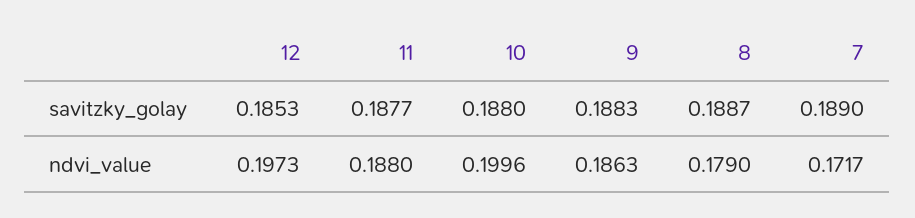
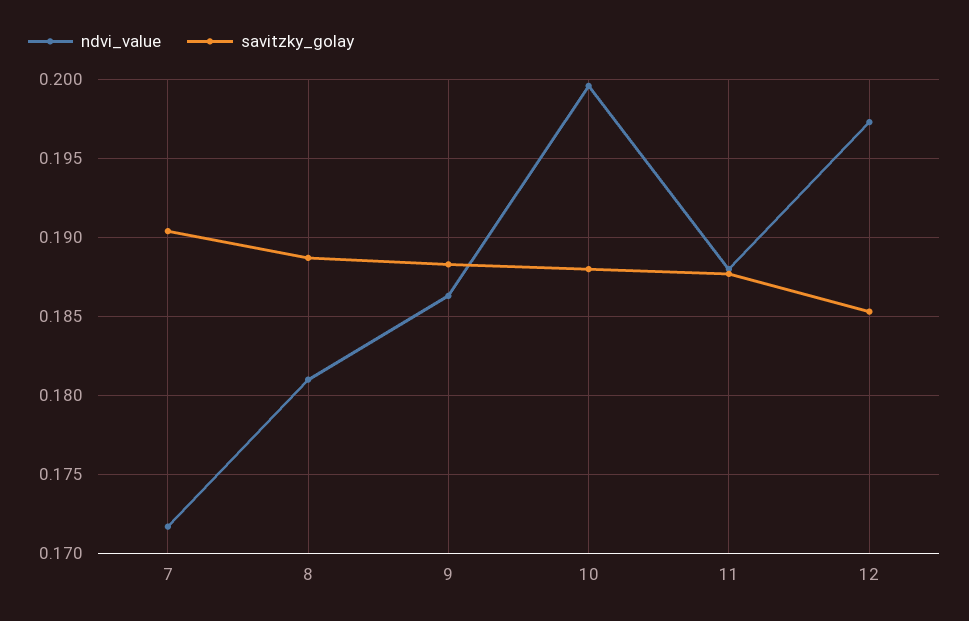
  {
    "savitzky_golay": {
      "12": 0.1853,
      "11": 0.1877,
      "10": 0.188,
      "9": 0.1883,
      "8": 0.1887,
-     "7": 0.189
+     "7": 0.1905
    },
    "ndvi_value": {
      "12": 0.1973,
      "11": 0.188,
      "10": 0.1996,
      "9": 0.1863,
-     "8": 0.179,
+     "8": 0.181,
      "7": 0.1717
    }
  }

